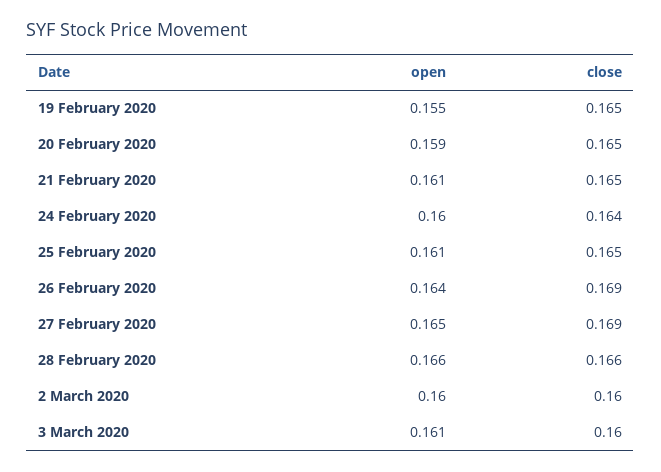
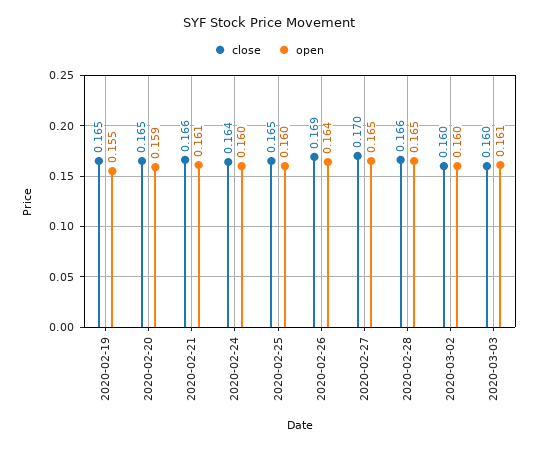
  {
    "open": {
      "19 February 2020": 0.155,
      "20 February 2020": 0.159,
      "21 February 2020": 0.161,
      "24 February 2020": 0.16,
-     "25 February 2020": 0.161,
+     "25 February 2020": 0.16,
      "26 February 2020": 0.164,
      "27 February 2020": 0.165,
-     "28 February 2020": 0.166,
+     "28 February 2020": 0.165,
      "2 March 2020": 0.16,
      "3 March 2020": 0.161
    },
    "close": {
      "19 February 2020": 0.165,
      "20 February 2020": 0.165,
-     "21 February 2020": 0.165,
+     "21 February 2020": 0.166,
      "24 February 2020": 0.164,
      "25 February 2020": 0.165,
      "26 February 2020": 0.169,
-     "27 February 2020": 0.169,
+     "27 February 2020": 0.17,
      "28 February 2020": 0.166,
      "2 March 2020": 0.16,
      "3 March 2020": 0.16
    }
  }

